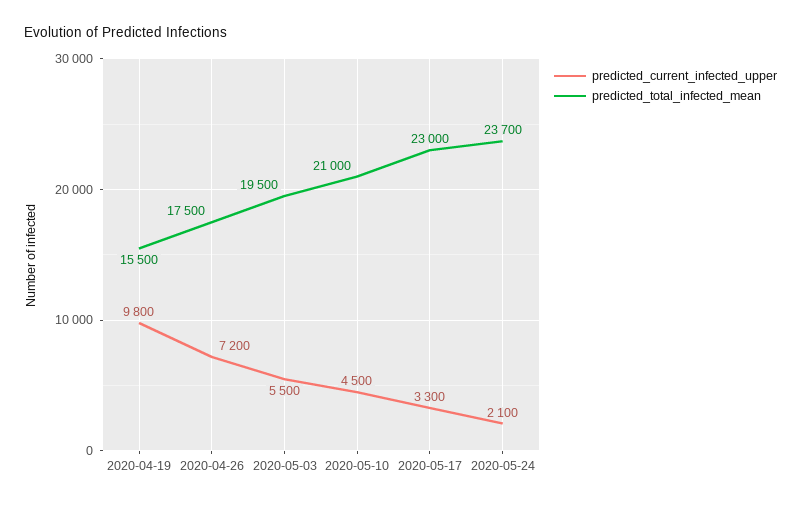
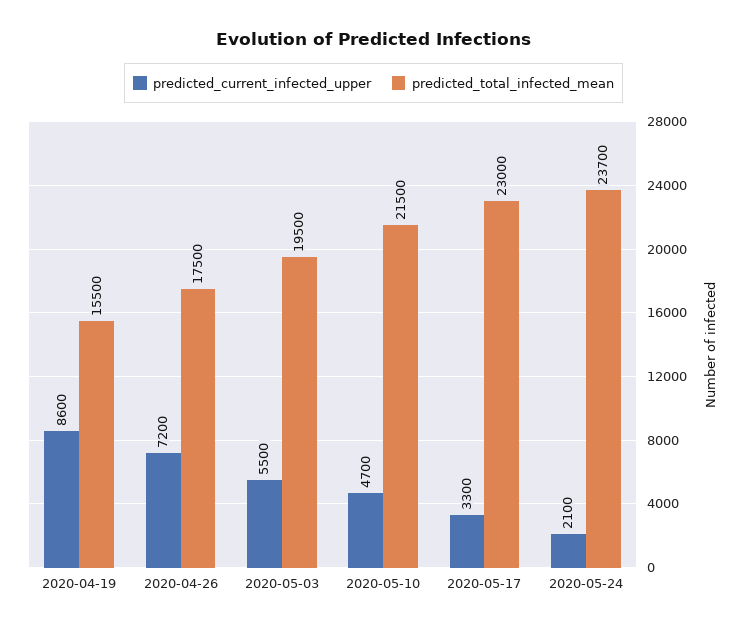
  {
    "predicted_current_infected_upper": {
-     "2020-04-19": 9800,
+     "2020-04-19": 8600,
      "2020-04-26": 7200,
      "2020-05-03": 5500,
-     "2020-05-10": 4500,
+     "2020-05-10": 4700,
      "2020-05-17": 3300,
      "2020-05-24": 2100
    },
    "predicted_total_infected_mean": {
      "2020-04-19": 15500,
      "2020-04-26": 17500,
      "2020-05-03": 19500,
-     "2020-05-10": 21000,
+     "2020-05-10": 21500,
      "2020-05-17": 23000,
      "2020-05-24": 23700
    }
  }

